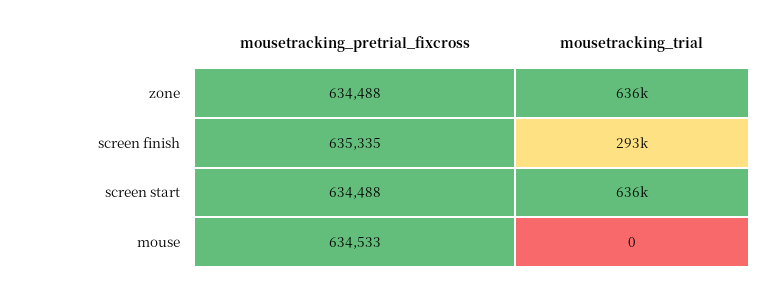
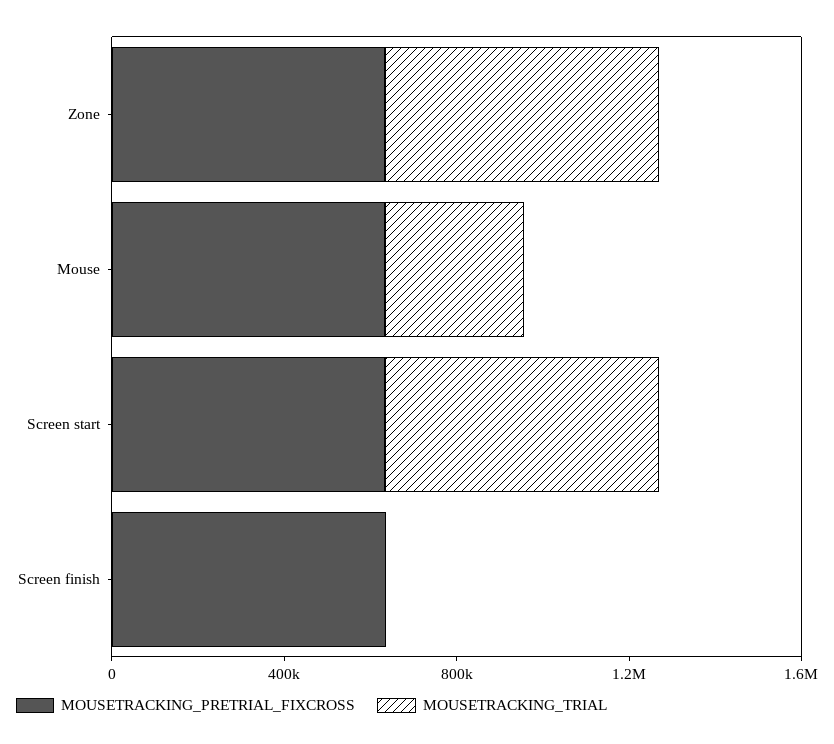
  {
    "mousetracking_pretrial_fixcross": {
      "zone": 634488,
      "screen finish": 635335,
      "screen start": 634488,
      "mouse": 634533
    },
    "mousetracking_trial": {
      "zone": 636000,
-     "screen finish": 293000,
+     "screen finish": 0,
      "screen start": 636000,
-     "mouse": 0
+     "mouse": 300000
    }
  }

